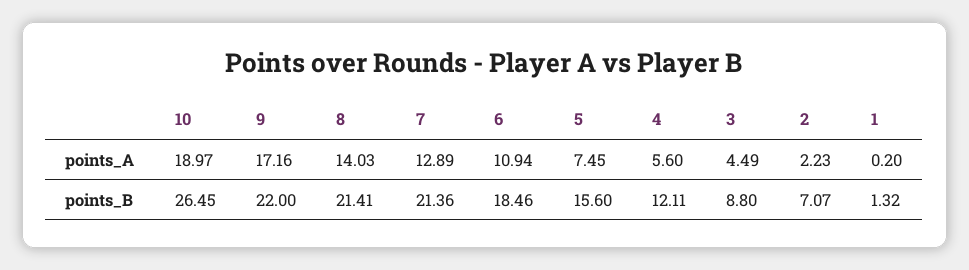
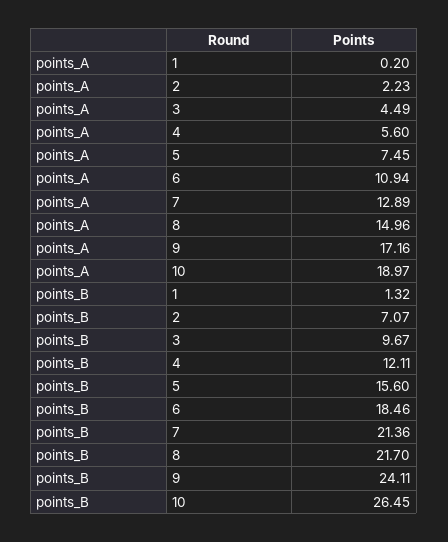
  {
    "10": {
      "points_A": 18.97,
      "points_B": 26.45
    },
    "9": {
      "points_A": 17.16,
-     "points_B": 22
+     "points_B": 24.11
    },
    "8": {
-     "points_A": 14.03,
+     "points_A": 14.96,
-     "points_B": 21.41
+     "points_B": 21.7
    },
    "7": {
      "points_A": 12.89,
      "points_B": 21.36
    },
    "6": {
      "points_A": 10.94,
      "points_B": 18.46
    },
    "5": {
      "points_A": 7.45,
      "points_B": 15.6
    },
    "4": {
      "points_A": 5.6,
      "points_B": 12.11
    },
    "3": {
      "points_A": 4.49,
-     "points_B": 8.8
+     "points_B": 9.67
    },
    "2": {
      "points_A": 2.23,
      "points_B": 7.07
    },
    "1": {
      "points_A": 0.2,
      "points_B": 1.32
    }
  }

